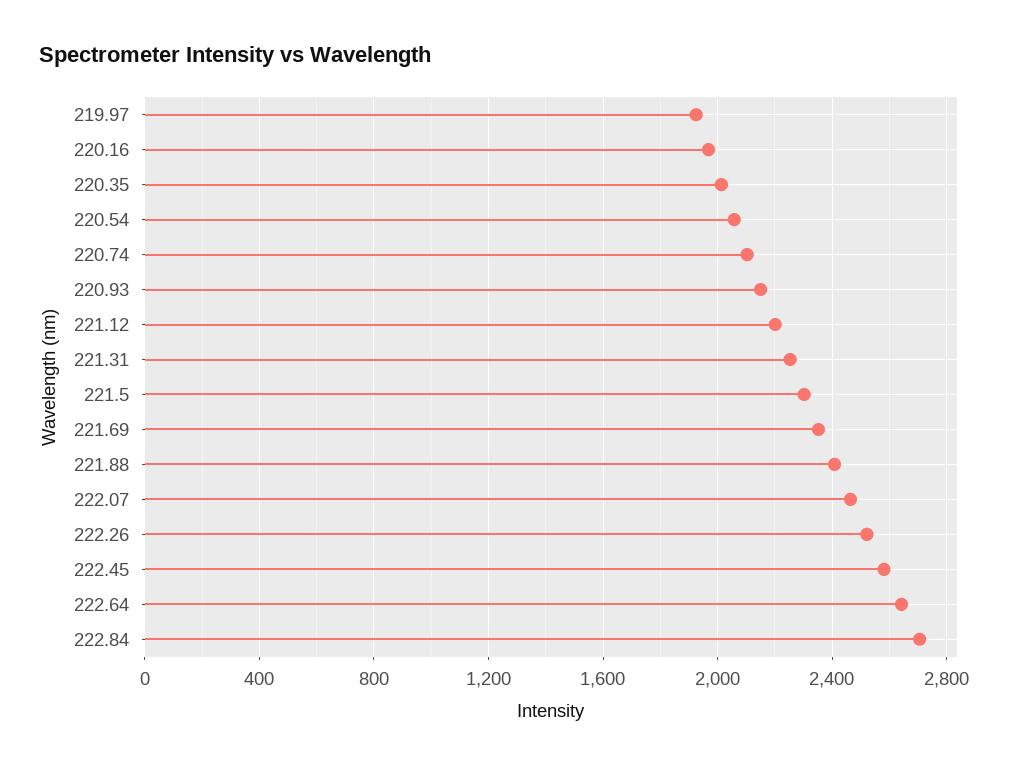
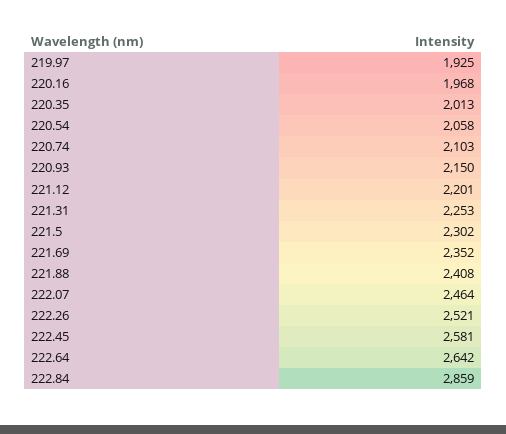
  {
    "219.97": 1925,
    "220.16": 1968,
    "220.35": 2013,
    "220.54": 2058,
    "220.74": 2103,
    "220.93": 2150,
    "221.12": 2201,
    "221.31": 2253,
    "221.5": 2302,
    "221.69": 2352,
    "221.88": 2408,
    "222.07": 2464,
    "222.26": 2521,
    "222.45": 2581,
    "222.64": 2642,
-   "222.84": 2700
+   "222.84": 2859
  }

